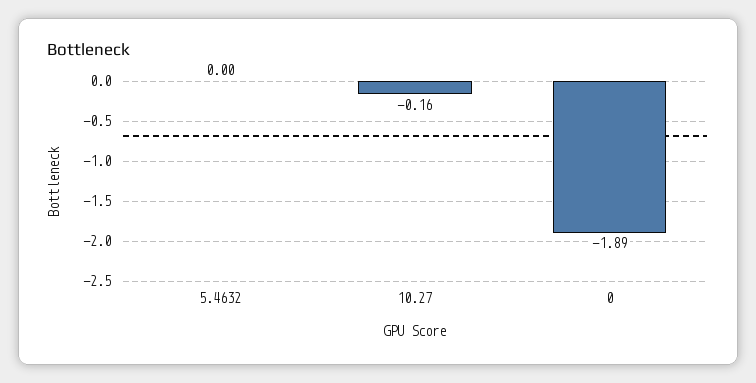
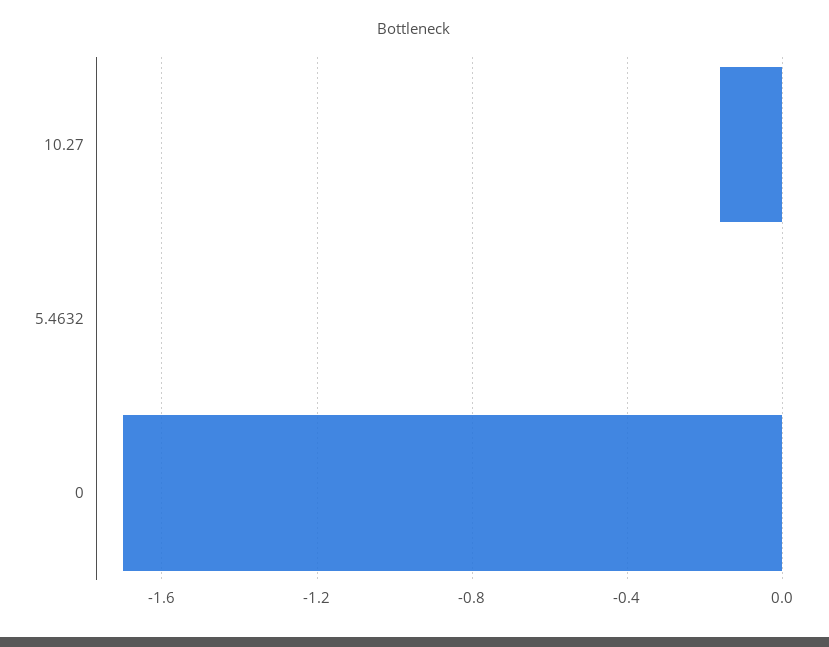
  {
    "5.4632": 0,
    "10.27": -0.16,
-   "0": -1.89
+   "0": -1.7
  }

